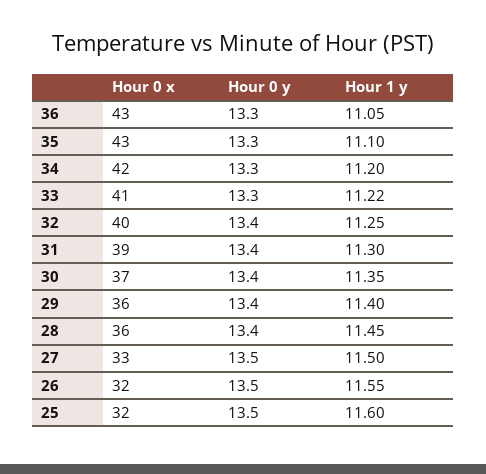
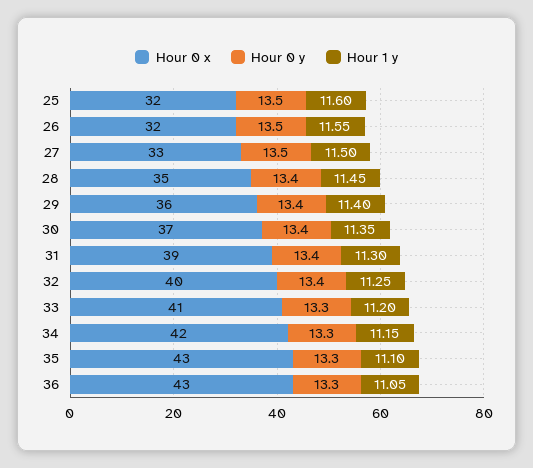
  {
    "Hour 0 x": {
      "36": 43,
      "35": 43,
      "34": 42,
      "33": 41,
      "32": 40,
      "31": 39,
      "30": 37,
      "29": 36,
-     "28": 36,
+     "28": 35,
      "27": 33,
      "26": 32,
      "25": 32
    },
    "Hour 0 y": {
      "36": 13.3,
      "35": 13.3,
      "34": 13.3,
      "33": 13.3,
      "32": 13.4,
      "31": 13.4,
      "30": 13.4,
      "29": 13.4,
      "28": 13.4,
      "27": 13.5,
      "26": 13.5,
      "25": 13.5
    },
    "Hour 1 y": {
      "36": 11.05,
      "35": 11.1,
-     "34": 11.2,
+     "34": 11.15,
-     "33": 11.22,
+     "33": 11.2,
      "32": 11.25,
      "31": 11.3,
      "30": 11.35,
      "29": 11.4,
      "28": 11.45,
      "27": 11.5,
      "26": 11.55,
      "25": 11.6
    }
  }

